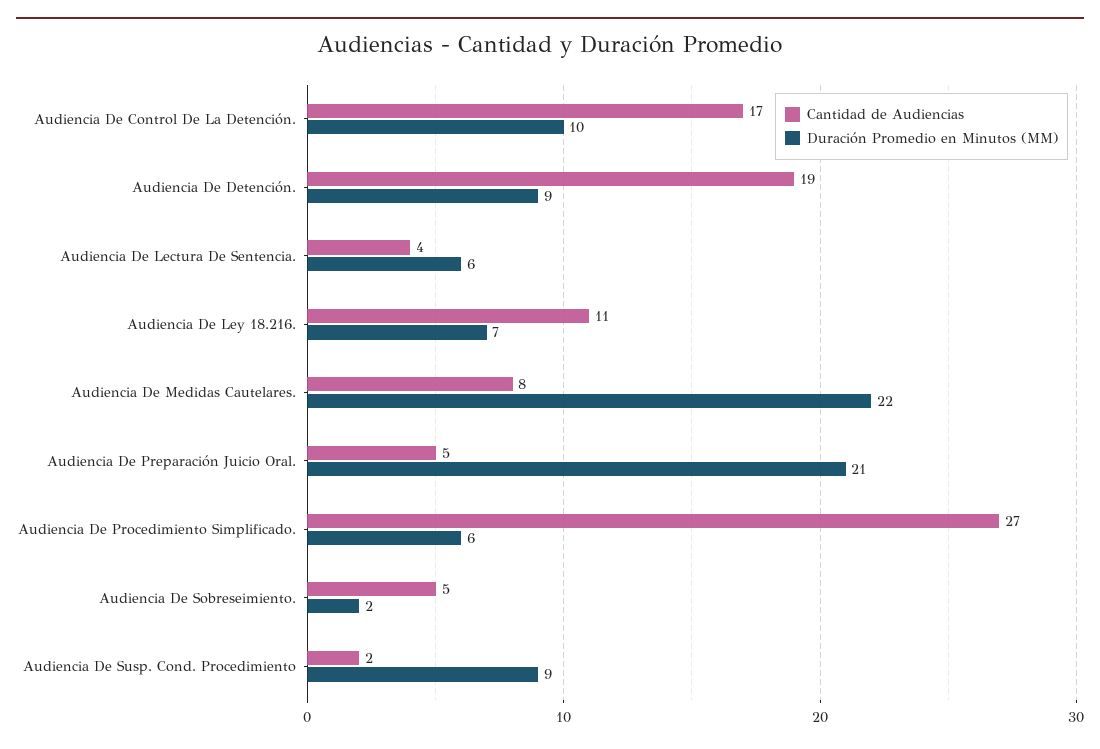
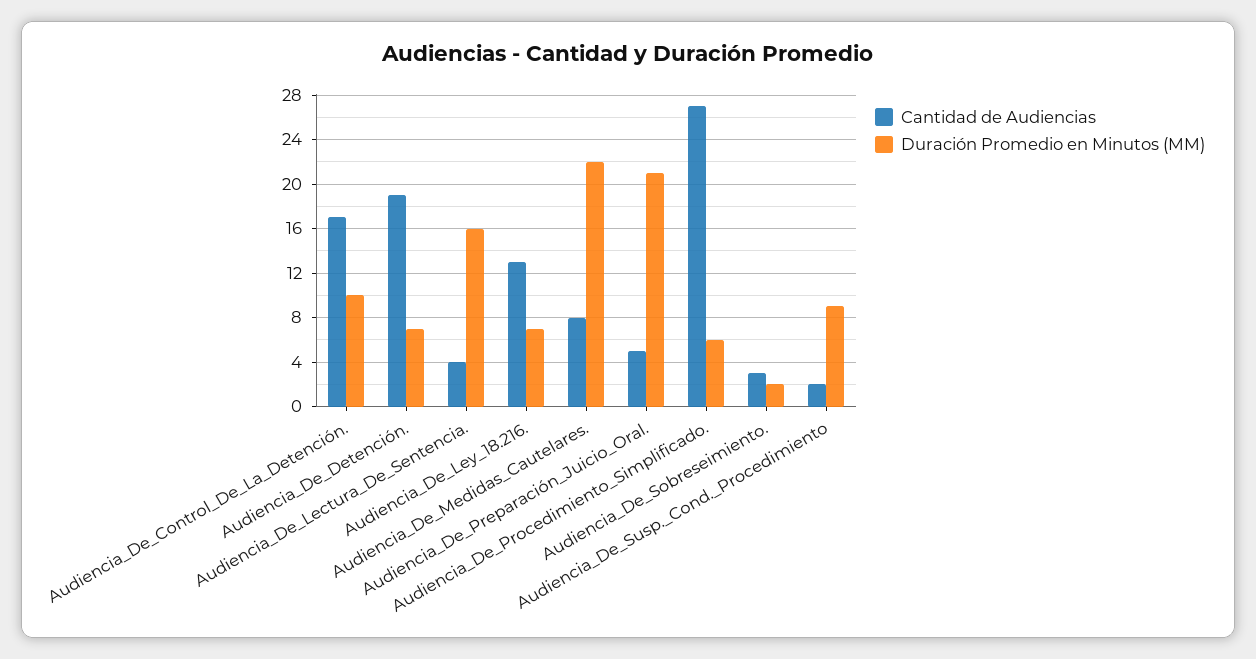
  {
    "Cantidad de Audiencias": {
      "Audiencia De Control De La Detención.": 17,
      "Audiencia De Detención.": 19,
      "Audiencia De Lectura De Sentencia.": 4,
-     "Audiencia De Ley 18.216.": 11,
+     "Audiencia De Ley 18.216.": 13,
      "Audiencia De Medidas Cautelares.": 8,
      "Audiencia De Preparación Juicio Oral.": 5,
      "Audiencia De Procedimiento Simplificado.": 27,
-     "Audiencia De Sobreseimiento.": 5,
+     "Audiencia De Sobreseimiento.": 3,
      "Audiencia De Susp. Cond. Procedimiento": 2
    },
    "Duración Promedio en Minutos (MM)": {
      "Audiencia De Control De La Detención.": 10,
-     "Audiencia De Detención.": 9,
+     "Audiencia De Detención.": 7,
-     "Audiencia De Lectura De Sentencia.": 6,
+     "Audiencia De Lectura De Sentencia.": 16,
      "Audiencia De Ley 18.216.": 7,
      "Audiencia De Medidas Cautelares.": 22,
      "Audiencia De Preparación Juicio Oral.": 21,
      "Audiencia De Procedimiento Simplificado.": 6,
      "Audiencia De Sobreseimiento.": 2,
      "Audiencia De Susp. Cond. Procedimiento": 9
    }
  }

